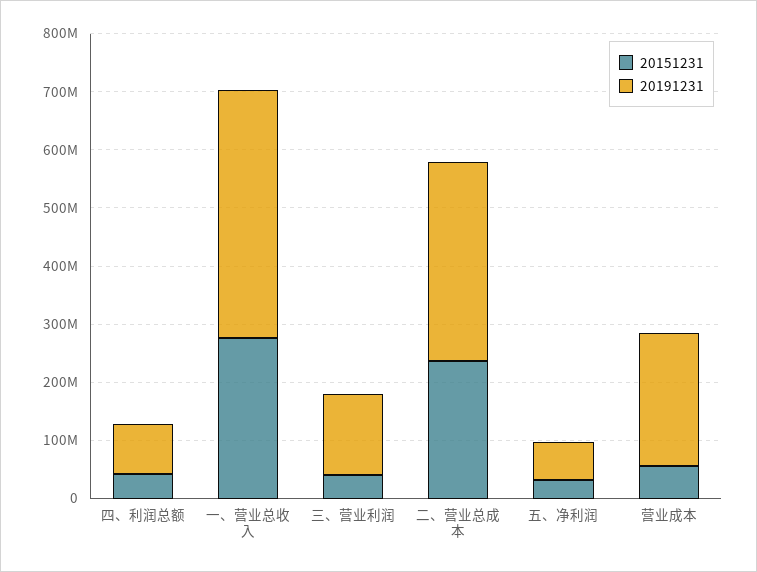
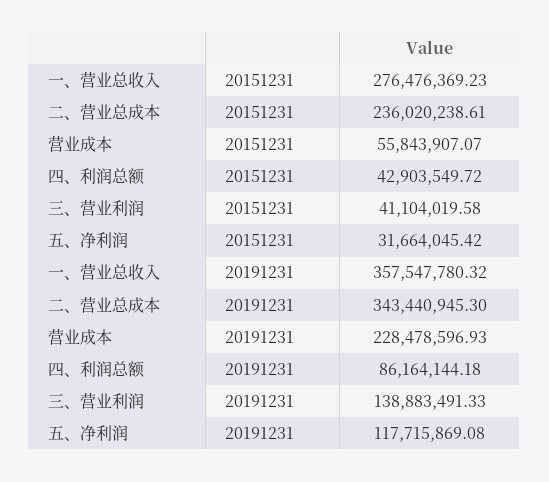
  {
    "20151231": {
      "四、利润总额": 42903549.72,
      "一、营业总收入": 276476369.23,
      "三、营业利润": 41104019.58,
      "二、营业总成本": 236020238.61,
      "五、净利润": 31664045.42,
      "营业成本": 55843907.07
    },
    "20191231": {
      "四、利润总额": 86164144.18,
-     "一、营业总收入": 420000000,
+     "一、营业总收入": 357547780.32,
      "三、营业利润": 138883491.33,
      "二、营业总成本": 343440945.3,
-     "五、净利润": 60000000,
+     "五、净利润": 117715869.08,
      "营业成本": 228478596.93
    }
  }

